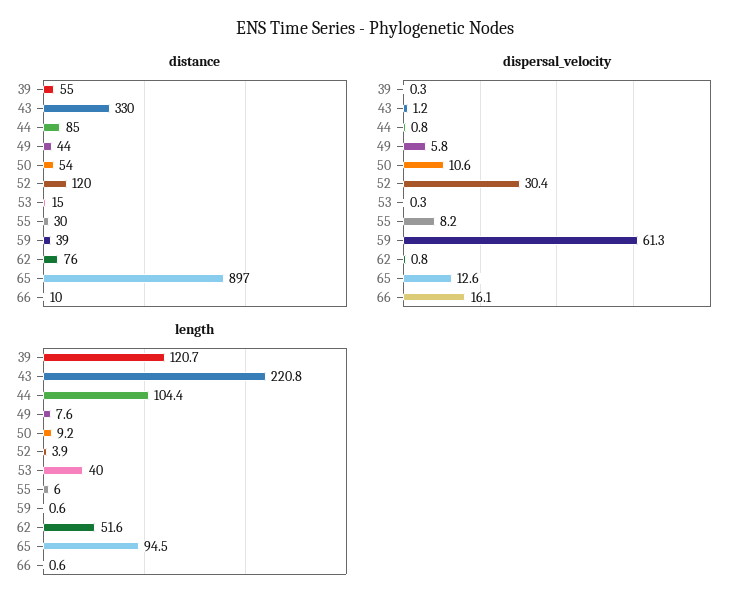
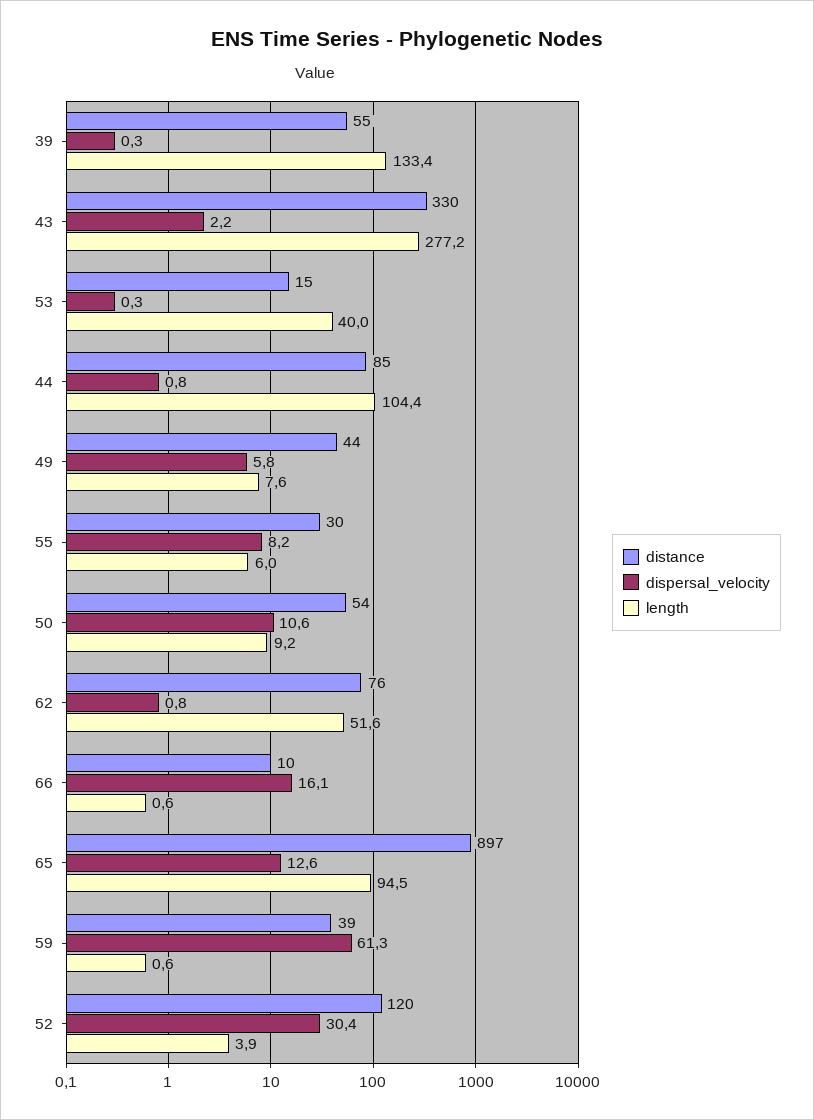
  {
    "distance": {
      "39": 55,
      "43": 330,
      "44": 85,
      "49": 44,
      "50": 54,
      "52": 120,
      "53": 15,
      "55": 30,
      "59": 39,
      "62": 76,
      "65": 897,
      "66": 10
    },
    "dispersal_velocity": {
      "39": 0.3,
-     "43": 1.2,
+     "43": 2.2,
      "44": 0.8,
      "49": 5.8,
      "50": 10.6,
      "52": 30.4,
      "53": 0.3,
      "55": 8.2,
      "59": 61.3,
      "62": 0.8,
      "65": 12.6,
      "66": 16.1
    },
    "length": {
-     "39": 120.7,
+     "39": 133.4,
-     "43": 220.8,
+     "43": 277.2,
      "44": 104.4,
      "49": 7.6,
      "50": 9.2,
      "52": 3.9,
      "53": 40,
      "55": 6,
      "59": 0.6,
      "62": 51.6,
      "65": 94.5,
      "66": 0.6
    }
  }

